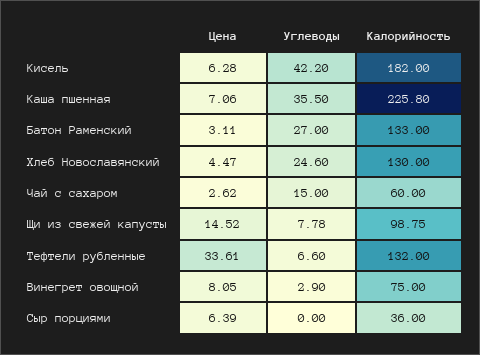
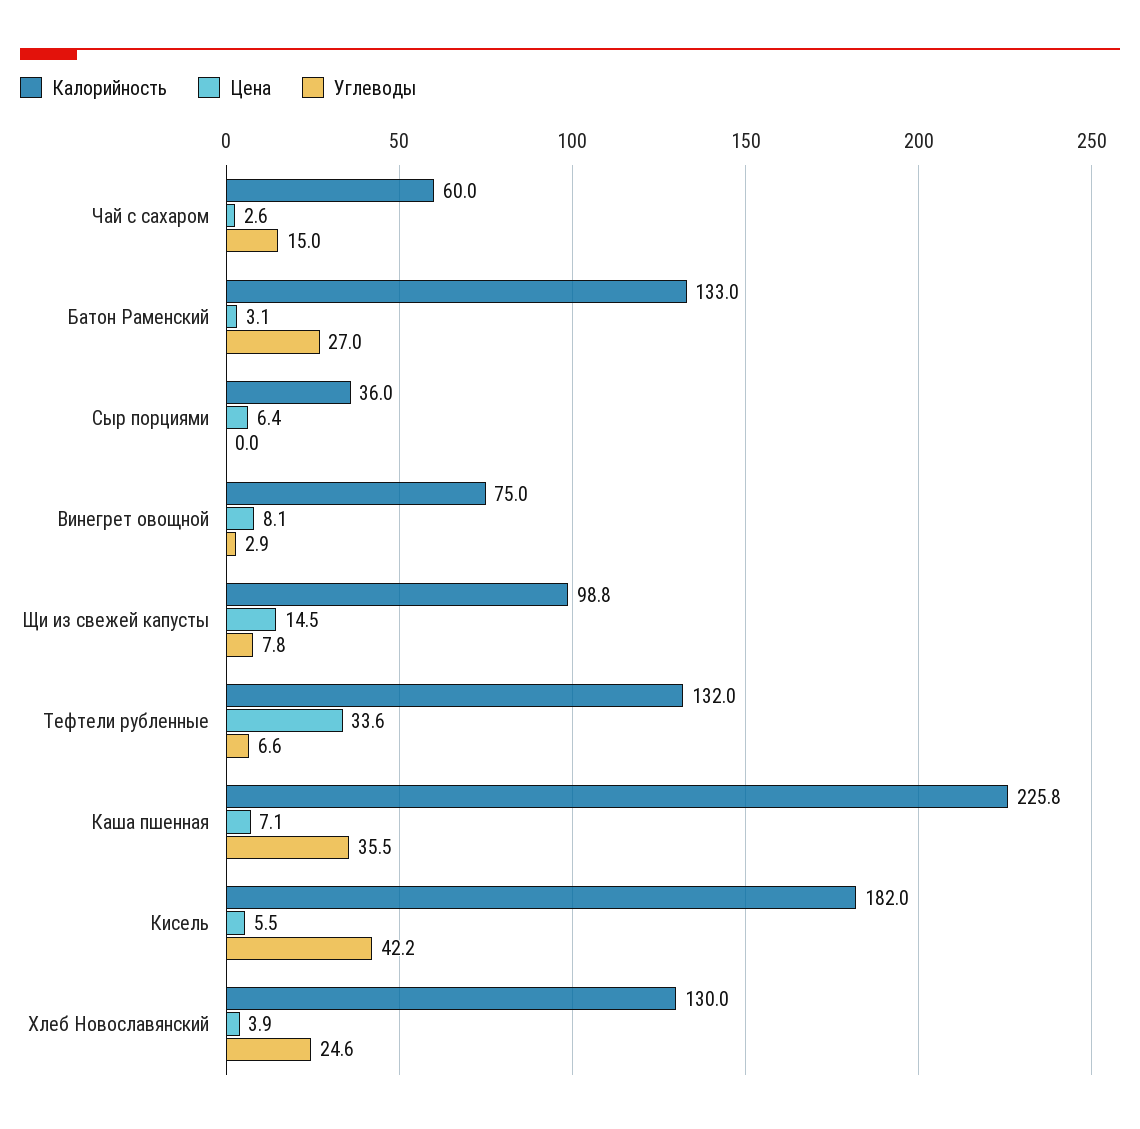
  {
    "Цена": {
-     "Кисель": 6.28,
+     "Кисель": 5.5,
      "Каша пшенная": 7.06,
      "Батон Раменский": 3.11,
-     "Хлеб Новославянский": 4.47,
+     "Хлеб Новославянский": 3.9,
      "Чай с сахаром": 2.62,
      "Щи из свежей капусты": 14.52,
      "Тефтели рубленные": 33.61,
      "Винегрет овощной": 8.05,
      "Сыр порциями": 6.39
    },
    "Углеводы": {
      "Кисель": 42.2,
      "Каша пшенная": 35.5,
      "Батон Раменский": 27,
      "Хлеб Новославянский": 24.6,
      "Чай с сахаром": 15,
      "Щи из свежей капусты": 7.78,
      "Тефтели рубленные": 6.6,
      "Винегрет овощной": 2.9,
      "Сыр порциями": 0
    },
    "Калорийность": {
      "Кисель": 182,
      "Каша пшенная": 225.8,
      "Батон Раменский": 133,
      "Хлеб Новославянский": 130,
      "Чай с сахаром": 60,
      "Щи из свежей капусты": 98.75,
      "Тефтели рубленные": 132,
      "Винегрет овощной": 75,
      "Сыр порциями": 36
    }
  }

